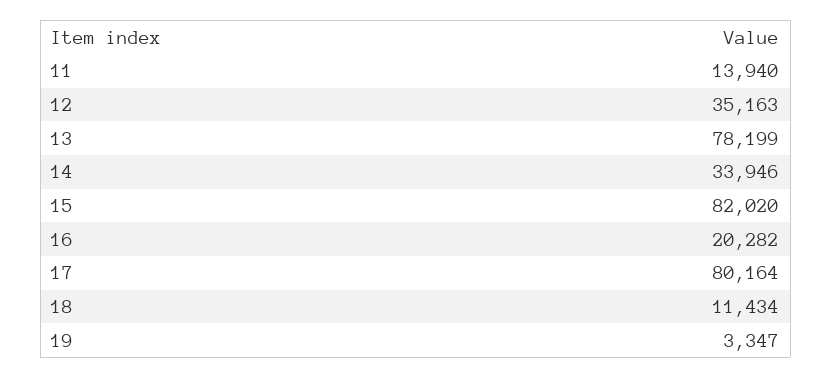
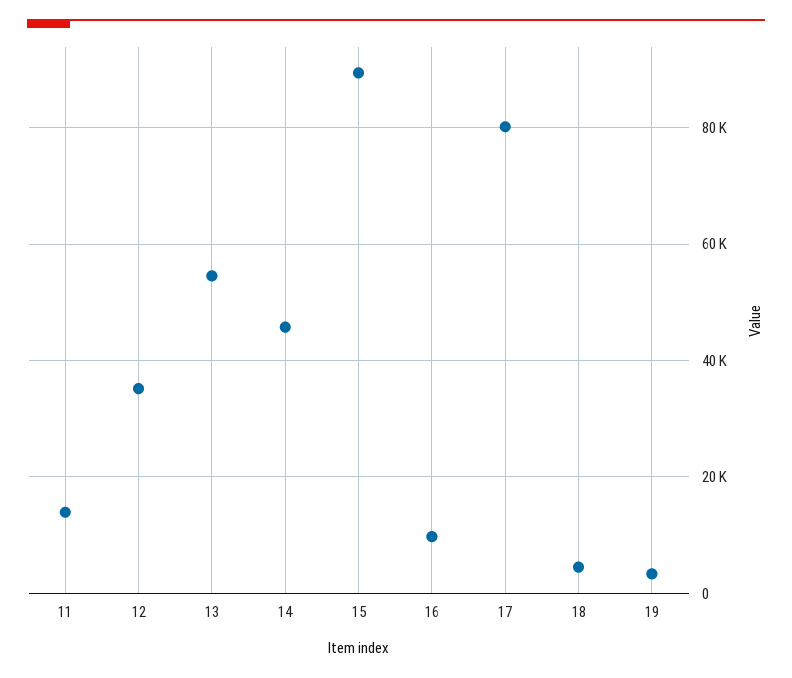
  {
    "11": 13940,
    "12": 35163,
-   "13": 78199,
+   "13": 54000,
-   "14": 33946,
+   "14": 46000,
-   "15": 82020,
+   "15": 90000,
-   "16": 20282,
+   "16": 10000,
    "17": 80164,
-   "18": 11434,
+   "18": 4000,
    "19": 3347
  }

